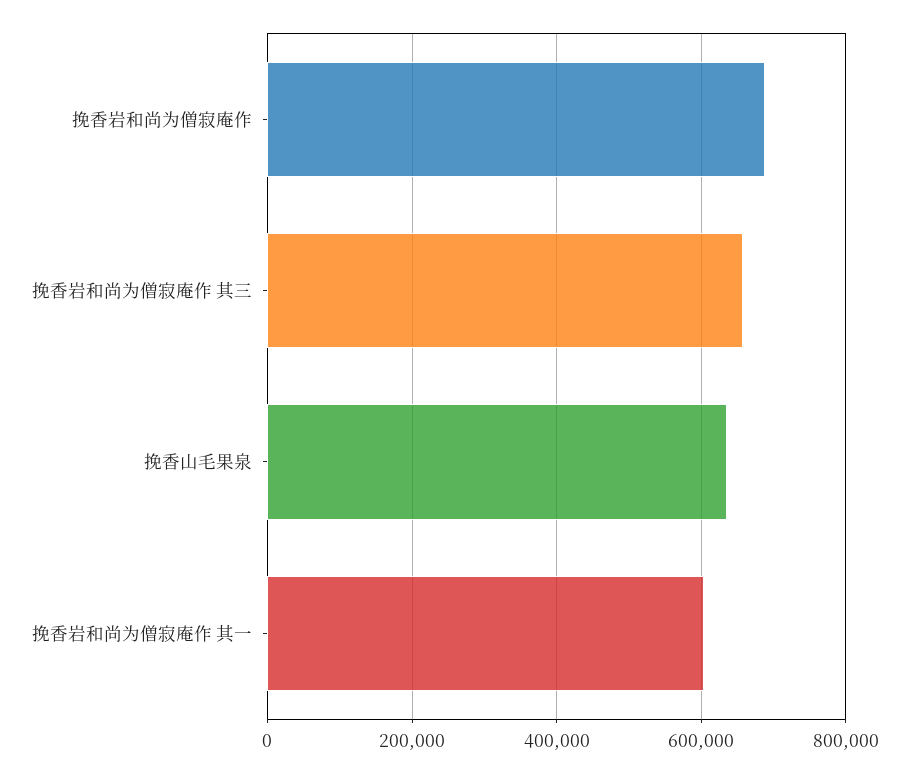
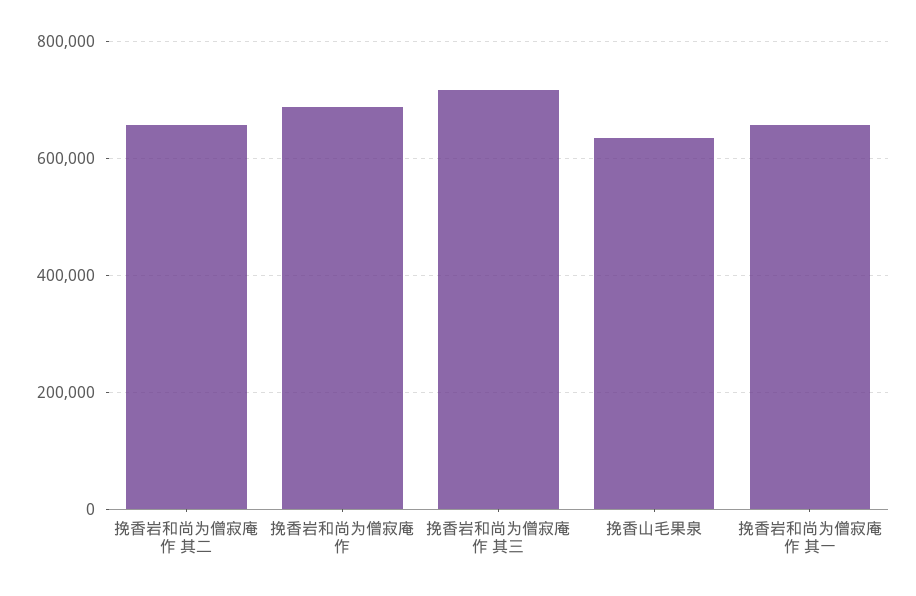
  {
    "挽香岩和尚为僧寂庵作": 680000,
-   "挽香岩和尚为僧寂庵作 其三": 660000,
+   "挽香岩和尚为僧寂庵作 其三": 720000,
    "挽香山毛果泉": 640000,
-   "挽香岩和尚为僧寂庵作 其一": 600000
+   "挽香岩和尚为僧寂庵作 其一": 660000,
+   "挽香岩和尚为僧寂庵作 其二": 660000
  }

